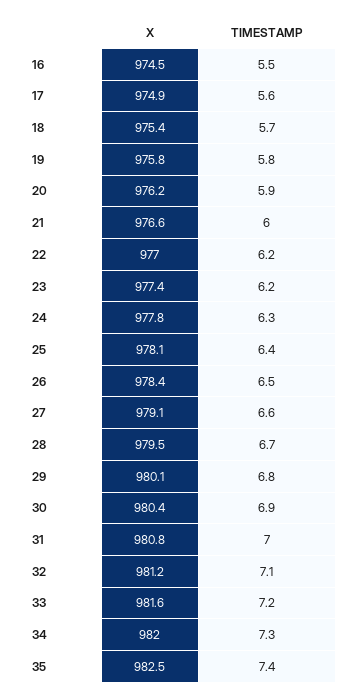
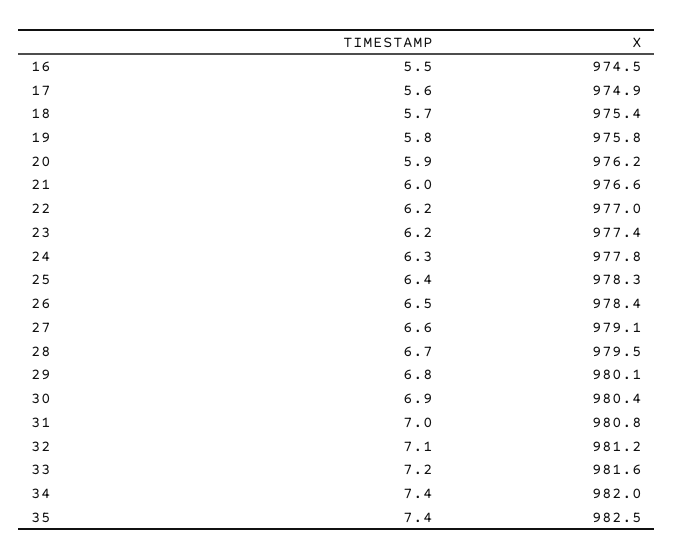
  {
    "X": {
      "16": 974.5,
      "17": 974.9,
      "18": 975.4,
      "19": 975.8,
      "20": 976.2,
      "21": 976.6,
      "22": 977,
      "23": 977.4,
      "24": 977.8,
-     "25": 978.1,
+     "25": 978.3,
      "26": 978.4,
      "27": 979.1,
      "28": 979.5,
      "29": 980.1,
      "30": 980.4,
      "31": 980.8,
      "32": 981.2,
      "33": 981.6,
      "34": 982,
      "35": 982.5
    },
    "TIMESTAMP": {
      "16": 5.5,
      "17": 5.6,
      "18": 5.7,
      "19": 5.8,
      "20": 5.9,
      "21": 6,
      "22": 6.2,
      "23": 6.2,
      "24": 6.3,
      "25": 6.4,
      "26": 6.5,
      "27": 6.6,
      "28": 6.7,
      "29": 6.8,
      "30": 6.9,
      "31": 7,
      "32": 7.1,
      "33": 7.2,
-     "34": 7.3,
+     "34": 7.4,
      "35": 7.4
    }
  }

